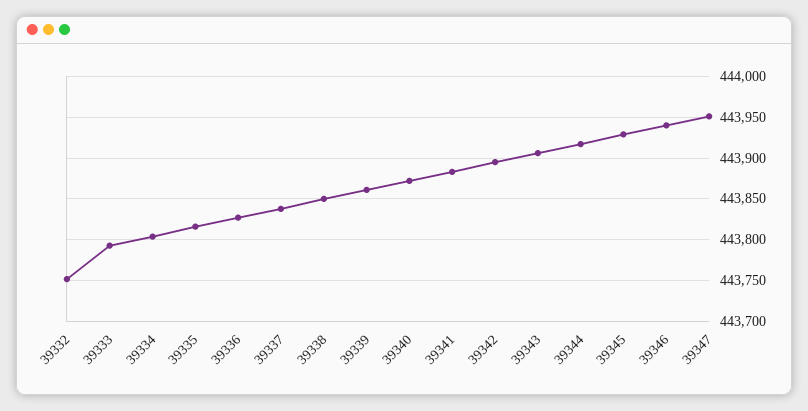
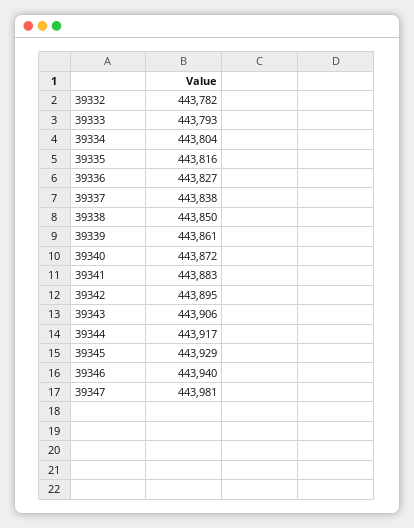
  {
-   "39332": 443750,
+   "39332": 443782,
    "39333": 443793,
    "39334": 443804,
    "39335": 443816,
    "39336": 443827,
    "39337": 443838,
    "39338": 443850,
    "39339": 443861,
    "39340": 443872,
    "39341": 443883,
    "39342": 443895,
    "39343": 443906,
    "39344": 443917,
    "39345": 443929,
    "39346": 443940,
-   "39347": 443950
+   "39347": 443981
  }

